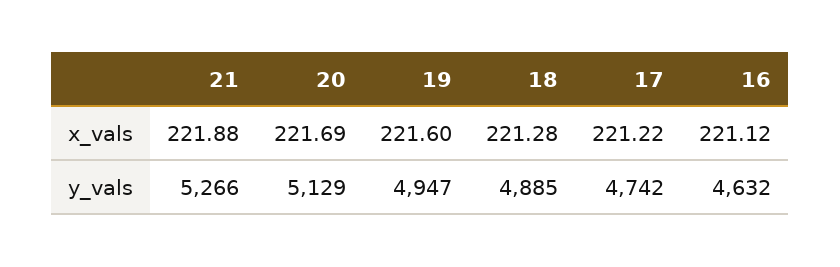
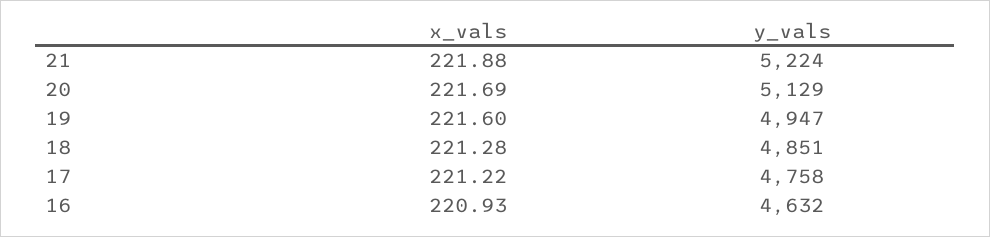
  {
    "21": {
      "x_vals": 221.88,
-     "y_vals": 5266
+     "y_vals": 5224
    },
    "20": {
      "x_vals": 221.69,
      "y_vals": 5129
    },
    "19": {
      "x_vals": 221.6,
      "y_vals": 4947
    },
    "18": {
      "x_vals": 221.28,
-     "y_vals": 4885
+     "y_vals": 4851
    },
    "17": {
      "x_vals": 221.22,
-     "y_vals": 4742
+     "y_vals": 4758
    },
    "16": {
-     "x_vals": 221.12,
+     "x_vals": 220.93,
      "y_vals": 4632
    }
  }

